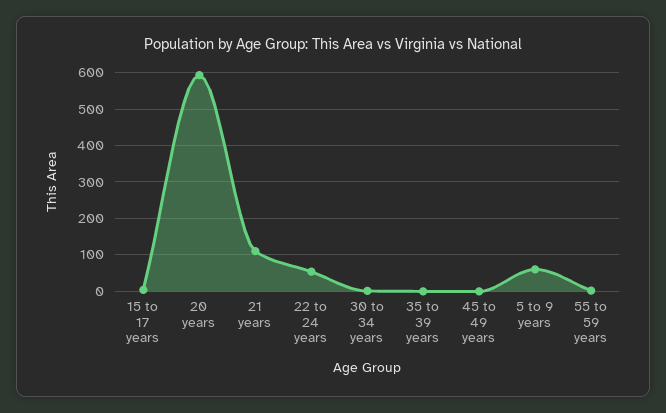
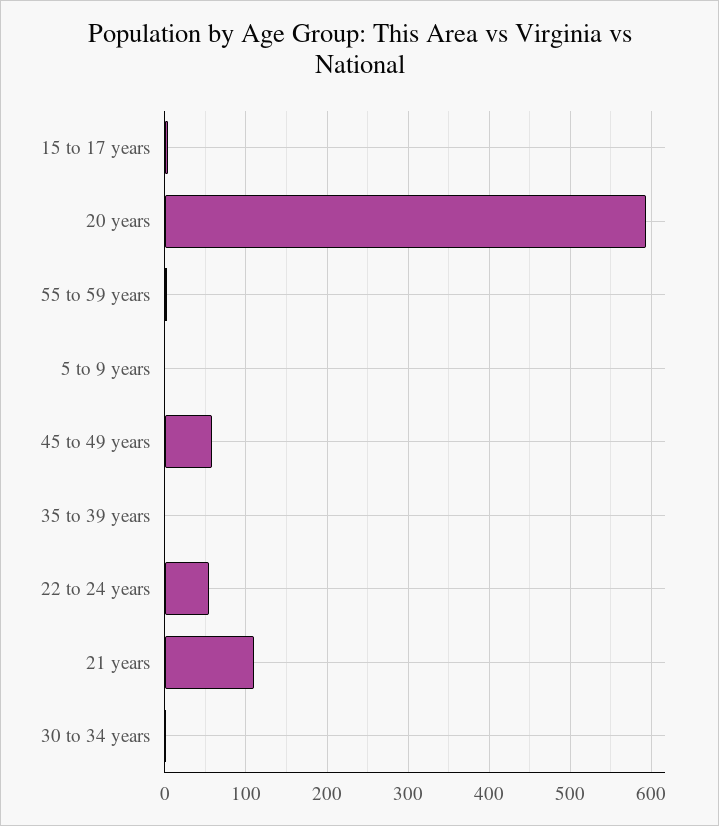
  {
    "15 to 17 years": 0,
    "20 years": 590,
    "21 years": 110,
    "22 to 24 years": 50,
    "30 to 34 years": 0,
    "35 to 39 years": 0,
-   "45 to 49 years": 0,
+   "45 to 49 years": 60,
-   "5 to 9 years": 60,
+   "5 to 9 years": 0,
    "55 to 59 years": 0
  }

